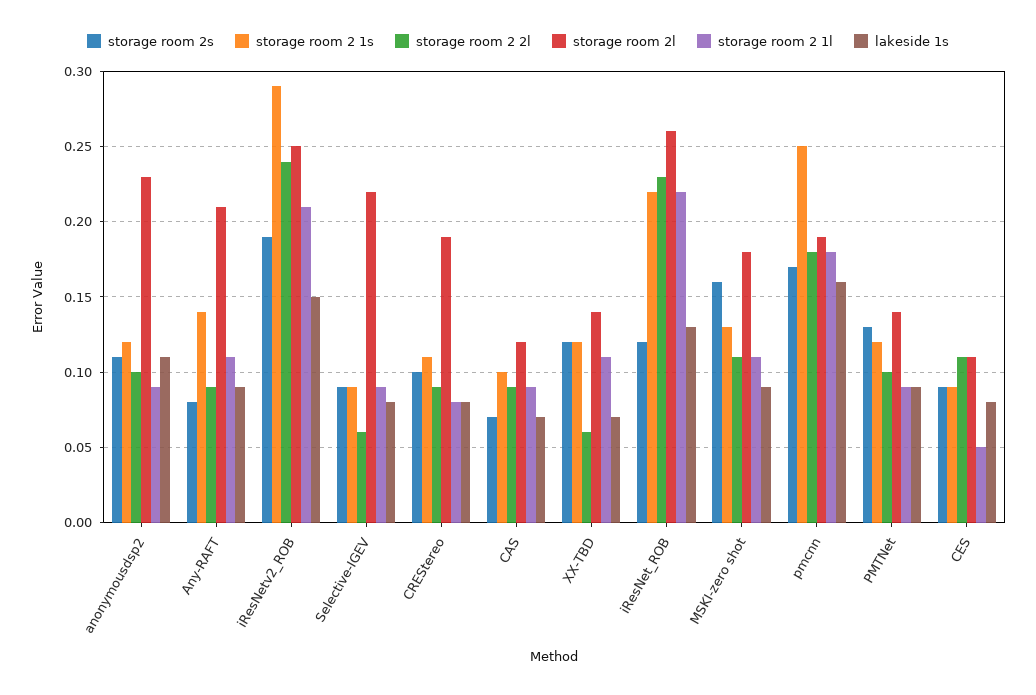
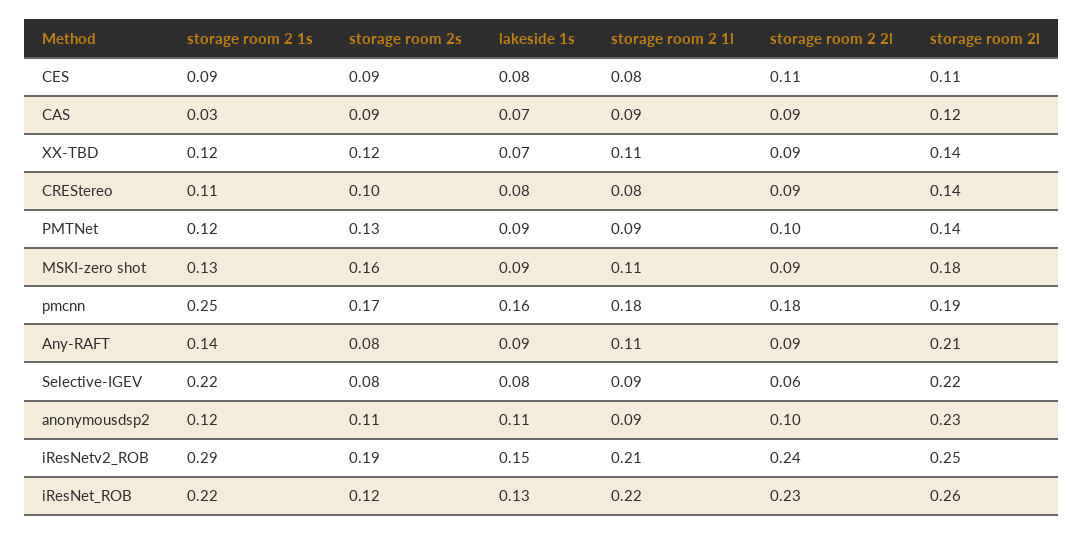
  {
    "storage room 2s": {
      "anonymousdsp2": 0.11,
      "Any-RAFT": 0.08,
      "iResNetv2_ROB": 0.19,
-     "Selective-IGEV": 0.09,
+     "Selective-IGEV": 0.08,
      "CREStereo": 0.1,
-     "CAS": 0.07,
+     "CAS": 0.09,
      "XX-TBD": 0.12,
      "iResNet_ROB": 0.12,
      "MSKI-zero shot": 0.16,
      "pmcnn": 0.17,
      "PMTNet": 0.13,
      "CES": 0.09
    },
    "storage room 2 1s": {
      "anonymousdsp2": 0.12,
      "Any-RAFT": 0.14,
      "iResNetv2_ROB": 0.29,
-     "Selective-IGEV": 0.09,
+     "Selective-IGEV": 0.22,
      "CREStereo": 0.11,
-     "CAS": 0.1,
+     "CAS": 0.03,
      "XX-TBD": 0.12,
      "iResNet_ROB": 0.22,
      "MSKI-zero shot": 0.13,
      "pmcnn": 0.25,
      "PMTNet": 0.12,
      "CES": 0.09
    },
    "storage room 2 2l": {
      "anonymousdsp2": 0.1,
      "Any-RAFT": 0.09,
      "iResNetv2_ROB": 0.24,
      "Selective-IGEV": 0.06,
      "CREStereo": 0.09,
      "CAS": 0.09,
-     "XX-TBD": 0.06,
+     "XX-TBD": 0.09,
      "iResNet_ROB": 0.23,
-     "MSKI-zero shot": 0.11,
+     "MSKI-zero shot": 0.09,
      "pmcnn": 0.18,
      "PMTNet": 0.1,
      "CES": 0.11
    },
    "storage room 2l": {
      "anonymousdsp2": 0.23,
      "Any-RAFT": 0.21,
      "iResNetv2_ROB": 0.25,
      "Selective-IGEV": 0.22,
-     "CREStereo": 0.19,
+     "CREStereo": 0.14,
      "CAS": 0.12,
      "XX-TBD": 0.14,
      "iResNet_ROB": 0.26,
      "MSKI-zero shot": 0.18,
      "pmcnn": 0.19,
      "PMTNet": 0.14,
      "CES": 0.11
    },
    "storage room 2 1l": {
      "anonymousdsp2": 0.09,
      "Any-RAFT": 0.11,
      "iResNetv2_ROB": 0.21,
      "Selective-IGEV": 0.09,
      "CREStereo": 0.08,
      "CAS": 0.09,
      "XX-TBD": 0.11,
      "iResNet_ROB": 0.22,
      "MSKI-zero shot": 0.11,
      "pmcnn": 0.18,
      "PMTNet": 0.09,
-     "CES": 0.05
+     "CES": 0.08
    },
    "lakeside 1s": {
      "anonymousdsp2": 0.11,
      "Any-RAFT": 0.09,
      "iResNetv2_ROB": 0.15,
      "Selective-IGEV": 0.08,
      "CREStereo": 0.08,
      "CAS": 0.07,
      "XX-TBD": 0.07,
      "iResNet_ROB": 0.13,
      "MSKI-zero shot": 0.09,
      "pmcnn": 0.16,
      "PMTNet": 0.09,
      "CES": 0.08
    }
  }

